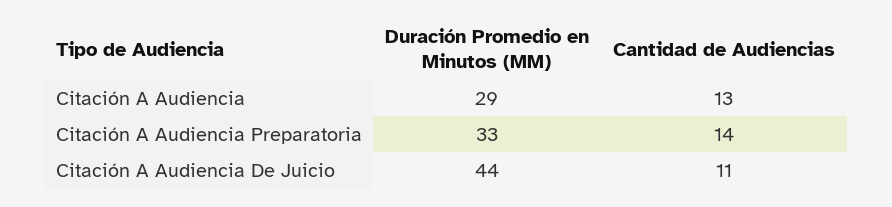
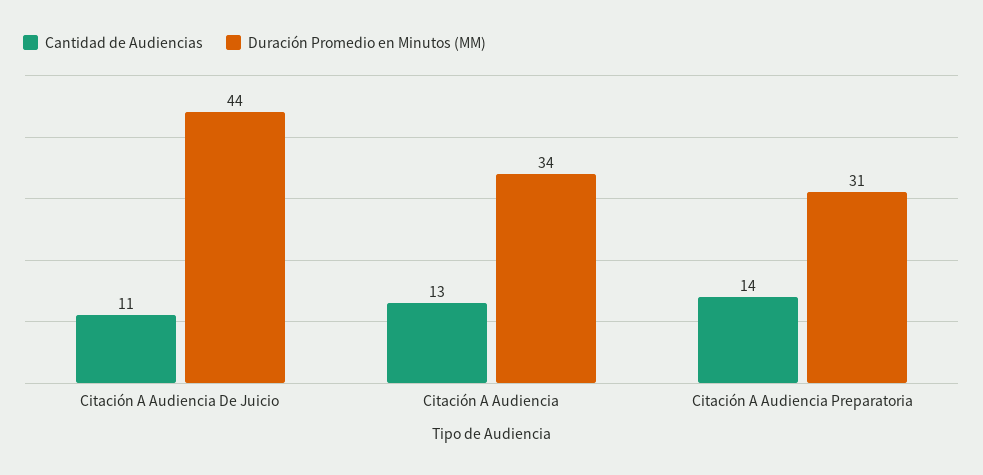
  {
    "Duración Promedio en Minutos (MM)": {
-     "Citación A Audiencia": 29,
+     "Citación A Audiencia": 34,
-     "Citación A Audiencia Preparatoria": 33,
+     "Citación A Audiencia Preparatoria": 31,
      "Citación A Audiencia De Juicio": 44
    },
    "Cantidad de Audiencias": {
      "Citación A Audiencia": 13,
      "Citación A Audiencia Preparatoria": 14,
      "Citación A Audiencia De Juicio": 11
    }
  }

